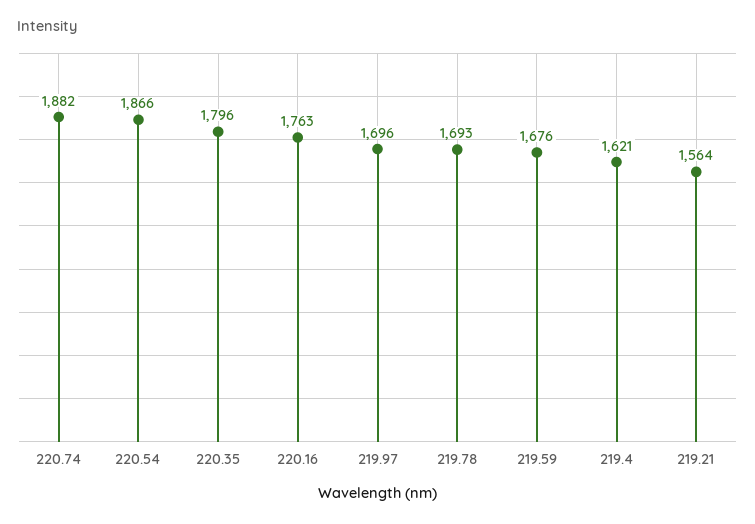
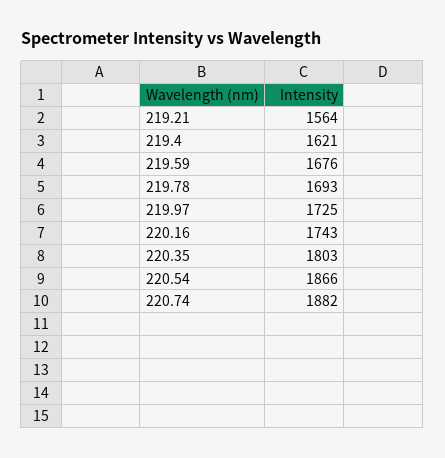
  {
    "220.74": 1882,
    "220.54": 1866,
-   "220.35": 1796,
+   "220.35": 1803,
-   "220.16": 1763,
+   "220.16": 1743,
-   "219.97": 1696,
+   "219.97": 1725,
    "219.78": 1693,
    "219.59": 1676,
    "219.4": 1621,
    "219.21": 1564
  }

